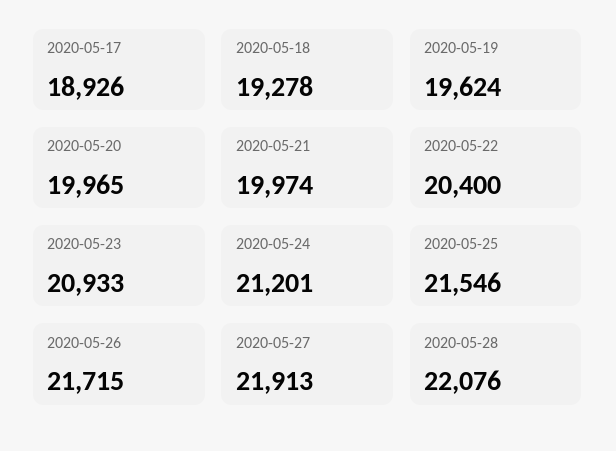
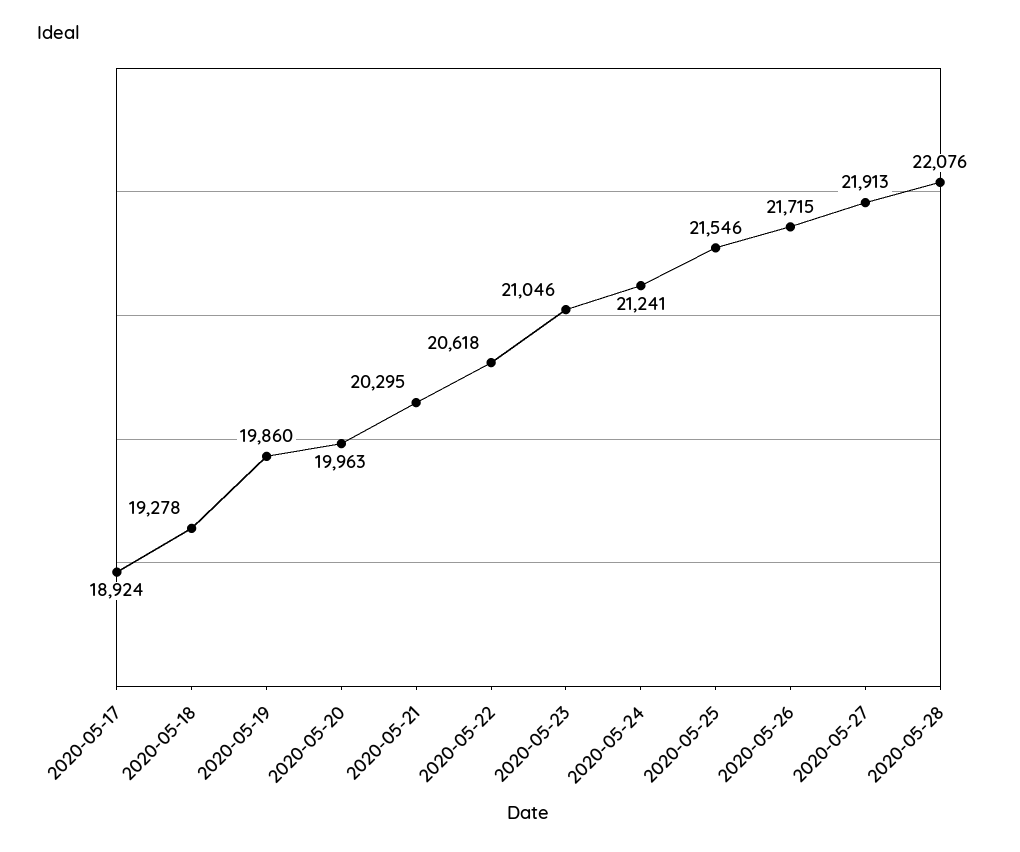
  {
-   "2020-05-17": 18926,
+   "2020-05-17": 18924,
    "2020-05-18": 19278,
-   "2020-05-19": 19624,
+   "2020-05-19": 19860,
-   "2020-05-20": 19965,
+   "2020-05-20": 19963,
-   "2020-05-21": 19974,
+   "2020-05-21": 20295,
-   "2020-05-22": 20400,
+   "2020-05-22": 20618,
-   "2020-05-23": 20933,
+   "2020-05-23": 21046,
-   "2020-05-24": 21201,
+   "2020-05-24": 21241,
    "2020-05-25": 21546,
    "2020-05-26": 21715,
    "2020-05-27": 21913,
    "2020-05-28": 22076
  }

